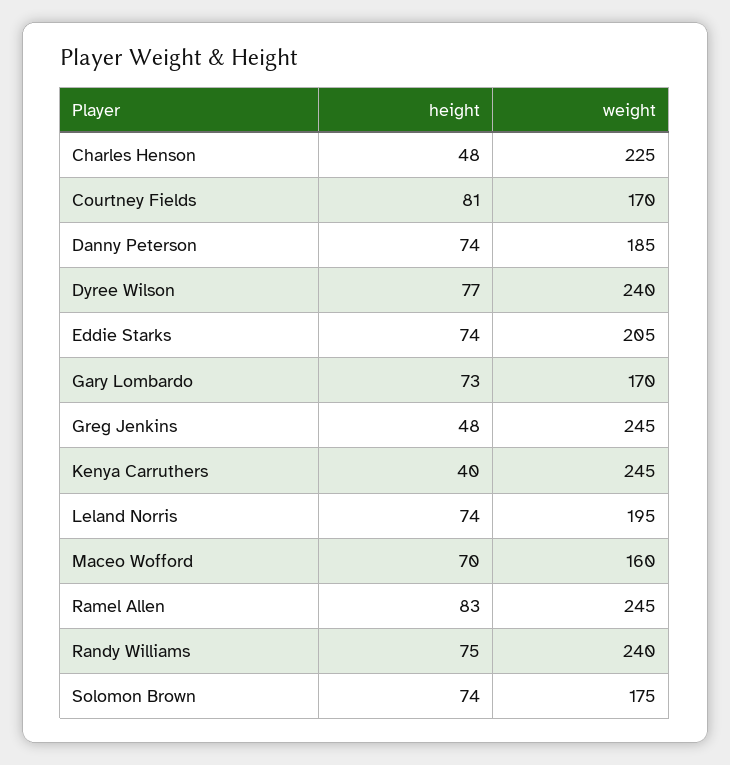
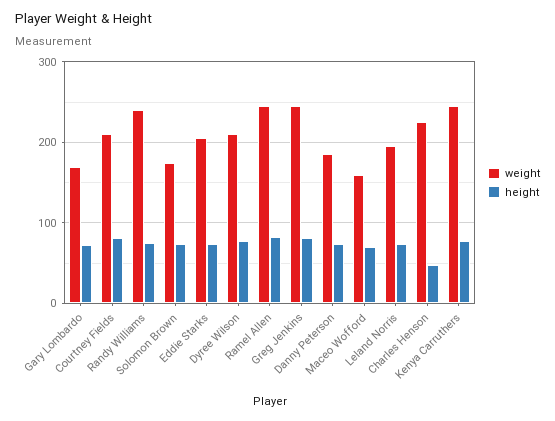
  {
    "height": {
      "Charles Henson": 48,
      "Courtney Fields": 81,
      "Danny Peterson": 74,
      "Dyree Wilson": 77,
      "Eddie Starks": 74,
      "Gary Lombardo": 73,
-     "Greg Jenkins": 48,
+     "Greg Jenkins": 80,
-     "Kenya Carruthers": 40,
+     "Kenya Carruthers": 80,
      "Leland Norris": 74,
      "Maceo Wofford": 70,
      "Ramel Allen": 83,
      "Randy Williams": 75,
      "Solomon Brown": 74
    },
    "weight": {
      "Charles Henson": 225,
-     "Courtney Fields": 170,
+     "Courtney Fields": 210,
      "Danny Peterson": 185,
-     "Dyree Wilson": 240,
+     "Dyree Wilson": 210,
      "Eddie Starks": 205,
      "Gary Lombardo": 170,
      "Greg Jenkins": 245,
      "Kenya Carruthers": 245,
      "Leland Norris": 195,
      "Maceo Wofford": 160,
      "Ramel Allen": 245,
      "Randy Williams": 240,
      "Solomon Brown": 175
    }
  }

